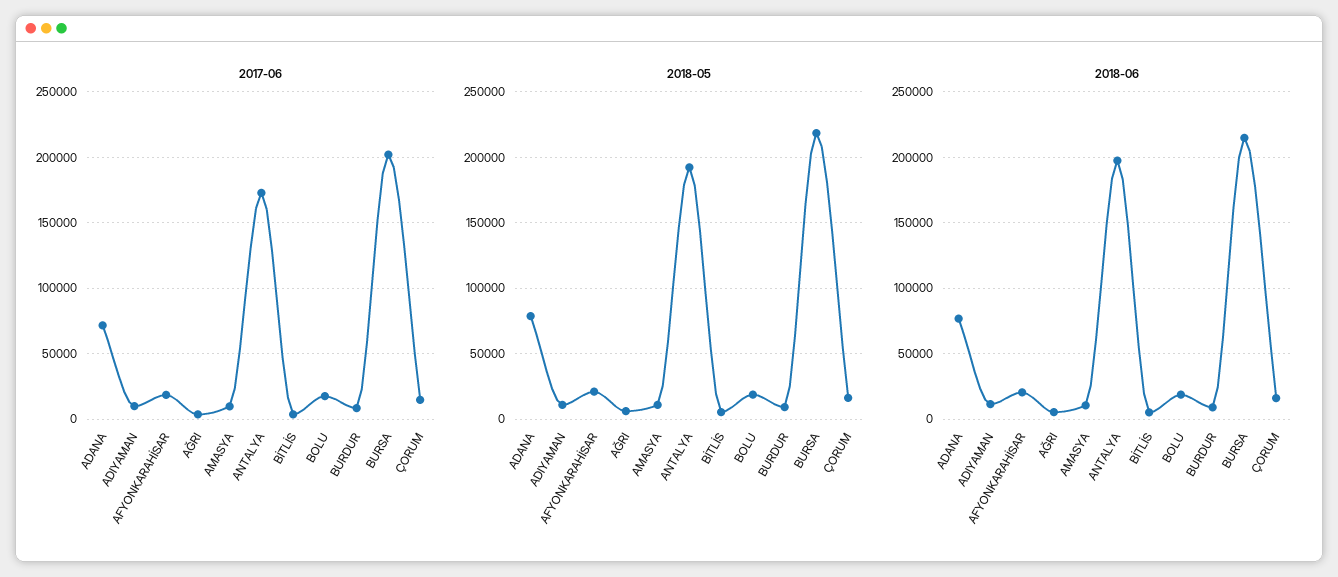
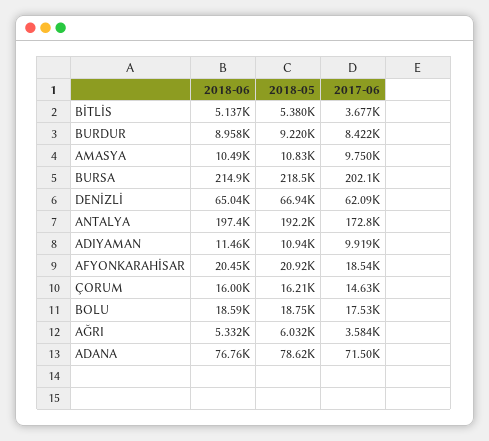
  {
    "2017-06": {
      "ADANA": 71500,
      "ADIYAMAN": 9919,
      "AFYONKARAHİSAR": 18540,
      "AĞRI": 3584,
      "AMASYA": 9750,
      "ANTALYA": 172800,
      "BİTLİS": 3677,
      "BOLU": 17530,
      "BURDUR": 8422,
      "BURSA": 202100,
-     "ÇORUM": 14630
+     "ÇORUM": 14630,
+     "DENİZLİ": 62090
    },
    "2018-05": {
      "ADANA": 78620,
      "ADIYAMAN": 10940,
      "AFYONKARAHİSAR": 20920,
      "AĞRI": 6032,
      "AMASYA": 10830,
      "ANTALYA": 192200,
      "BİTLİS": 5380,
      "BOLU": 18750,
      "BURDUR": 9220,
      "BURSA": 218500,
-     "ÇORUM": 16210
+     "ÇORUM": 16210,
+     "DENİZLİ": 66940
    },
    "2018-06": {
      "ADANA": 76760,
      "ADIYAMAN": 11460,
      "AFYONKARAHİSAR": 20450,
      "AĞRI": 5332,
      "AMASYA": 10490,
      "ANTALYA": 197400,
      "BİTLİS": 5137,
      "BOLU": 18590,
      "BURDUR": 8958,
      "BURSA": 214900,
-     "ÇORUM": 16000
+     "ÇORUM": 16000,
+     "DENİZLİ": 65040
    }
  }

